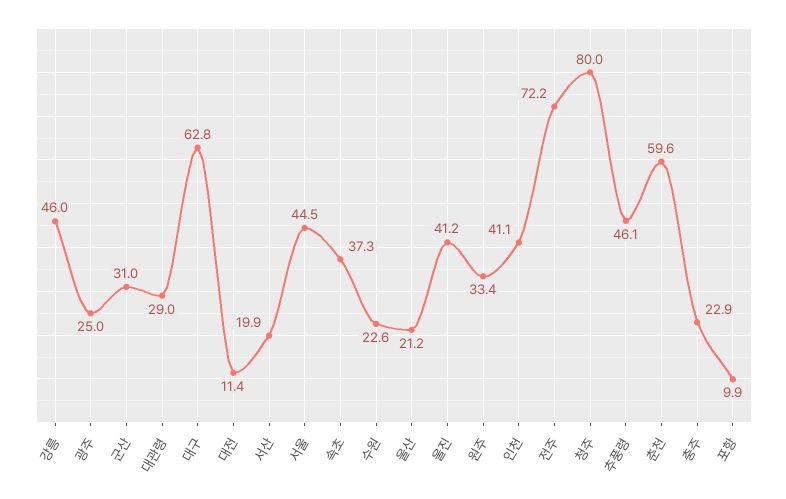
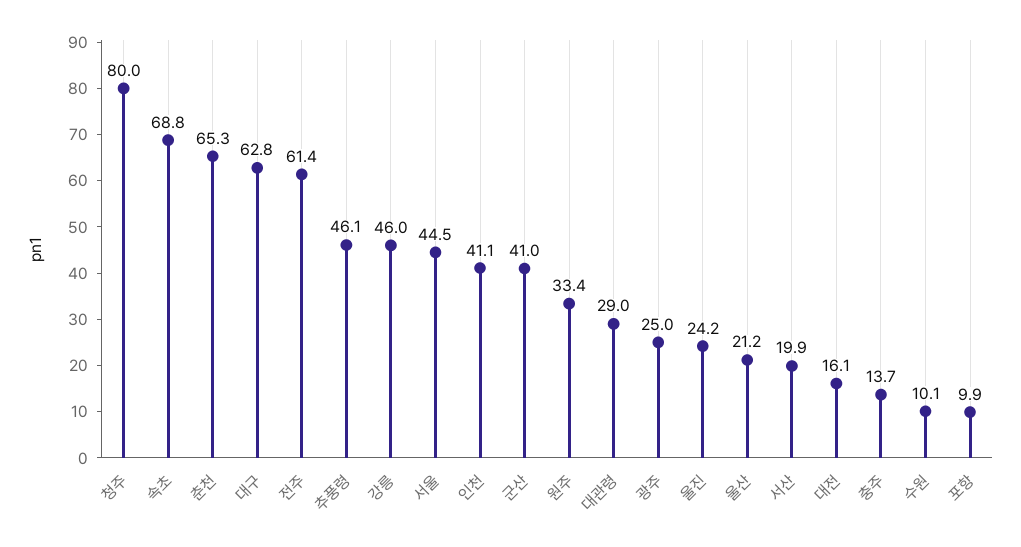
  {
    "강릉": 46,
    "광주": 25,
-   "군산": 31,
+   "군산": 41,
    "대관령": 29,
    "대구": 62.8,
-   "대전": 11.4,
+   "대전": 16.1,
    "서산": 19.9,
    "서울": 44.5,
-   "속초": 37.3,
+   "속초": 68.8,
-   "수원": 22.6,
+   "수원": 10.1,
    "울산": 21.2,
-   "울진": 41.2,
+   "울진": 24.2,
    "원주": 33.4,
    "인천": 41.1,
-   "전주": 72.2,
+   "전주": 61.4,
    "청주": 80,
    "추풍령": 46.1,
-   "춘천": 59.6,
+   "춘천": 65.3,
-   "충주": 22.9,
+   "충주": 13.7,
    "포항": 9.9
  }

